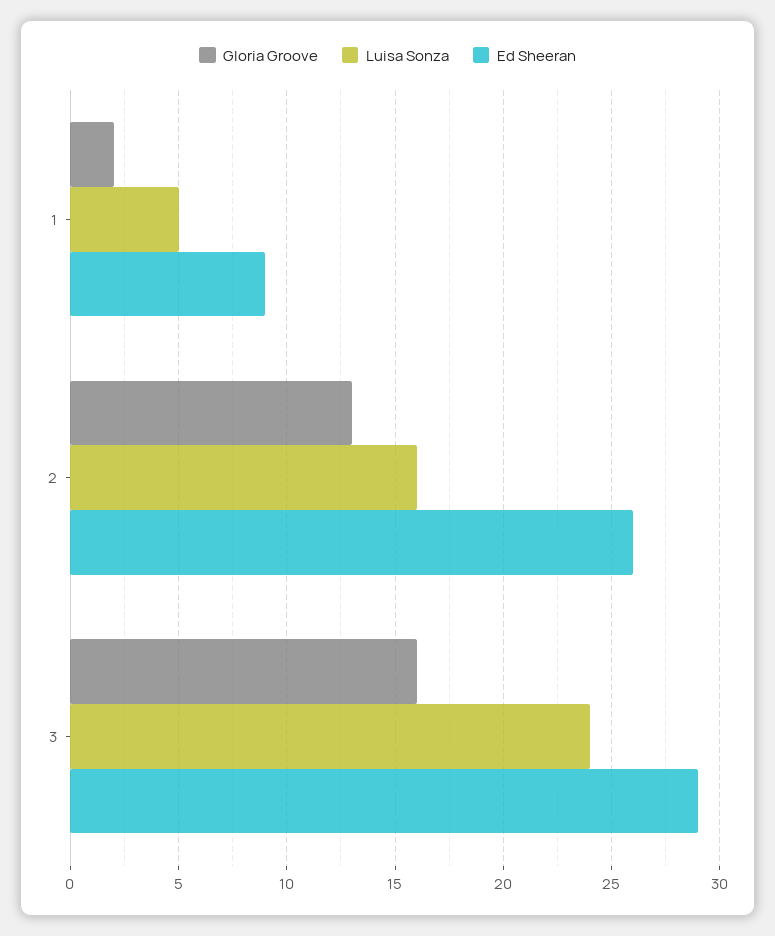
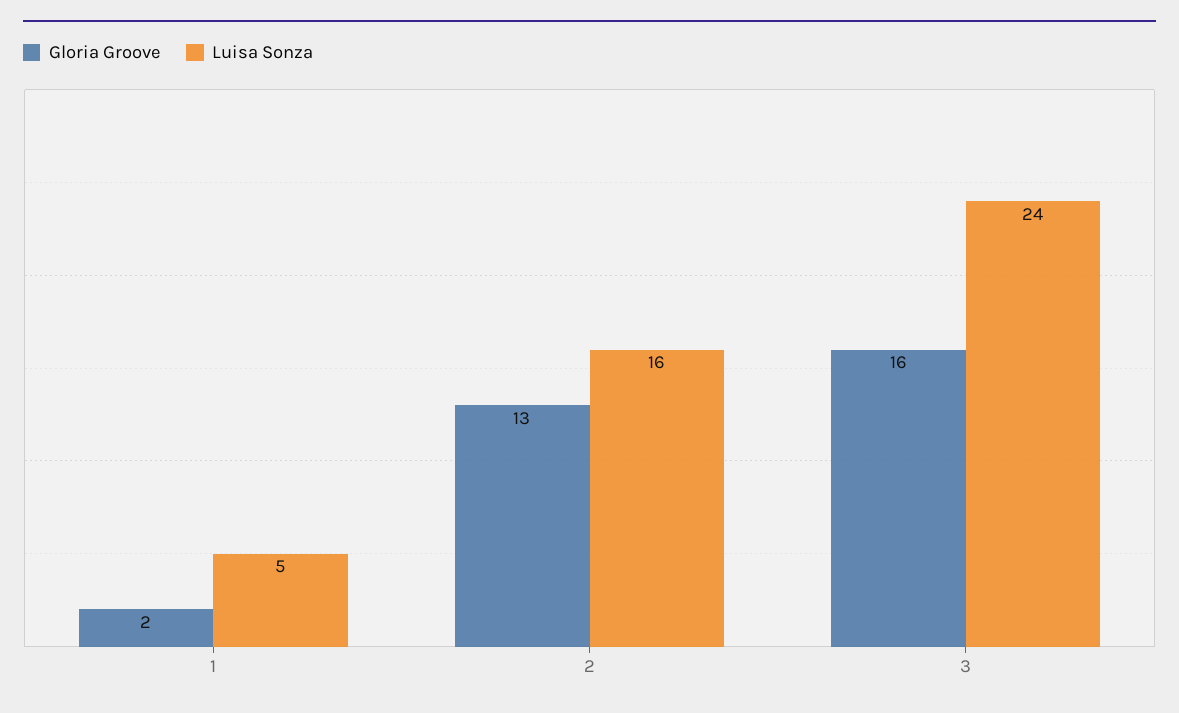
  {
    "Gloria Groove": {
      "1": 2,
      "2": 13,
      "3": 16
    },
    "Luisa Sonza": {
      "1": 5,
      "2": 16,
      "3": 24
-   },
+   }
-   "Ed Sheeran": {
-     "1": 9,
-     "2": 26,
-     "3": 29
-   }
  }

